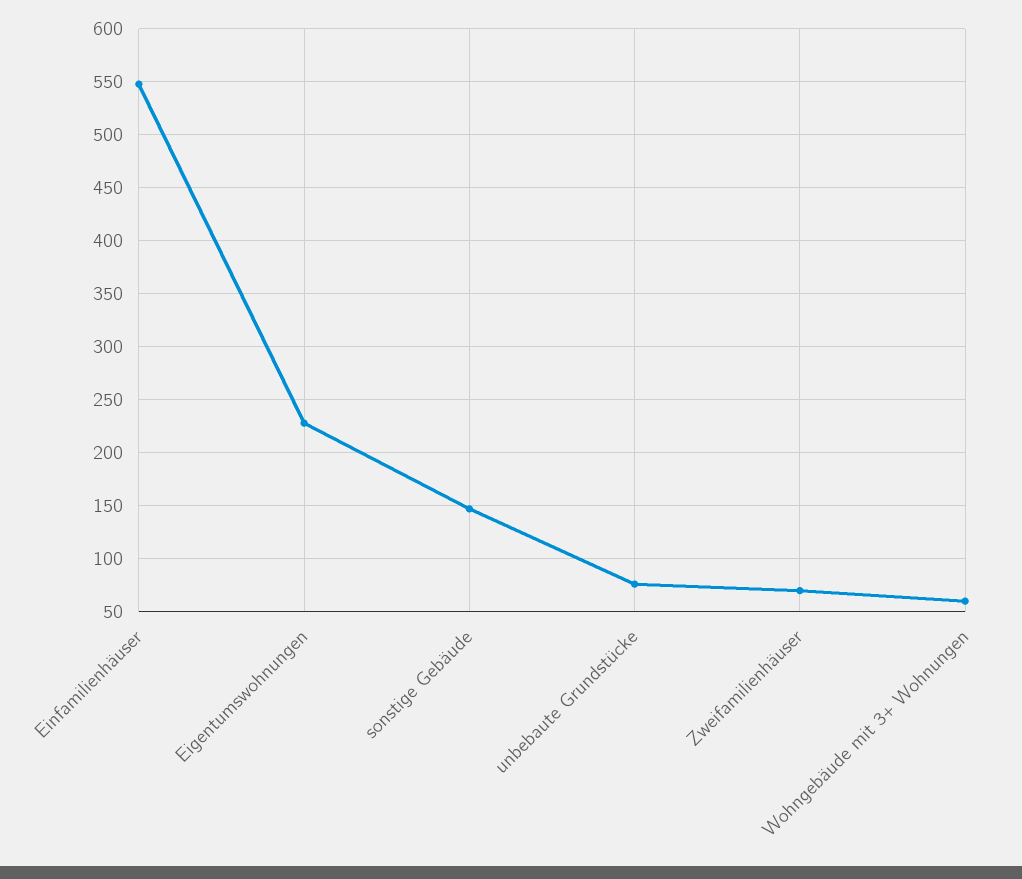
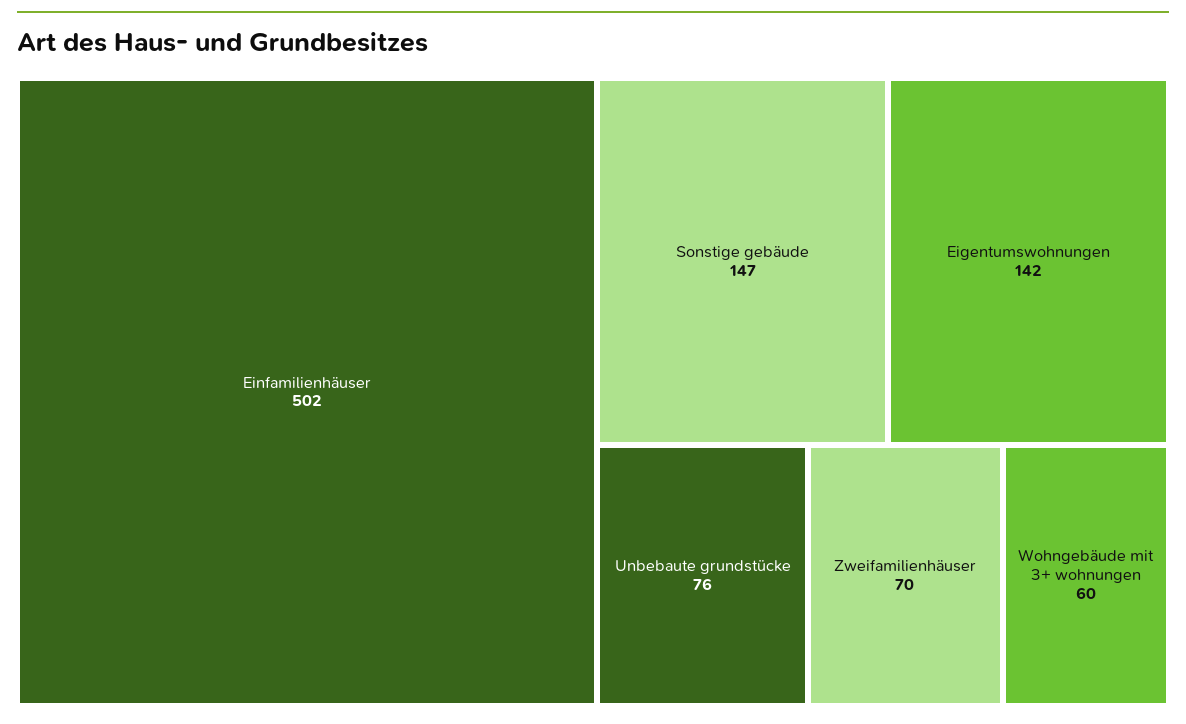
  {
-   "Einfamilienhäuser": 550,
+   "Einfamilienhäuser": 502,
-   "Eigentumswohnungen": 230,
+   "Eigentumswohnungen": 142,
    "sonstige Gebäude": 147,
    "unbebaute Grundstücke": 76,
    "Zweifamilienhäuser": 70,
    "Wohngebäude mit 3+ Wohnungen": 60
  }

